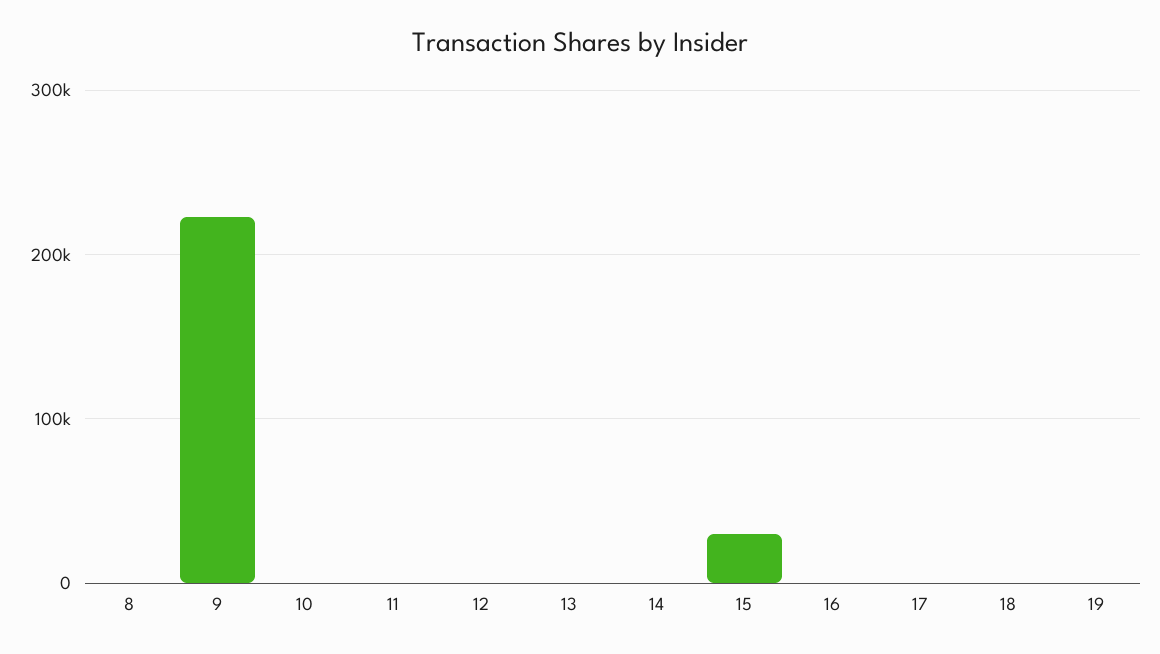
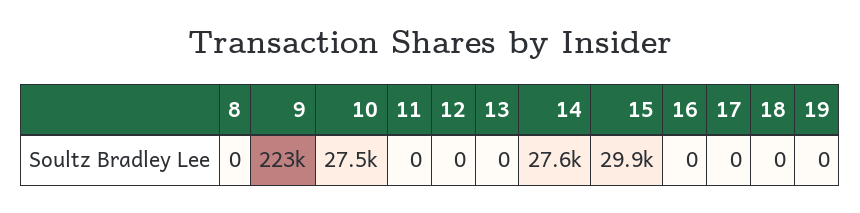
  {
    "8": 0,
    "9": 223000,
-   "10": 0,
+   "10": 27500,
    "11": 0,
    "12": 0,
    "13": 0,
-   "14": 0,
+   "14": 27600,
    "15": 29900,
    "16": 0,
    "17": 0,
    "18": 0,
    "19": 0
  }

